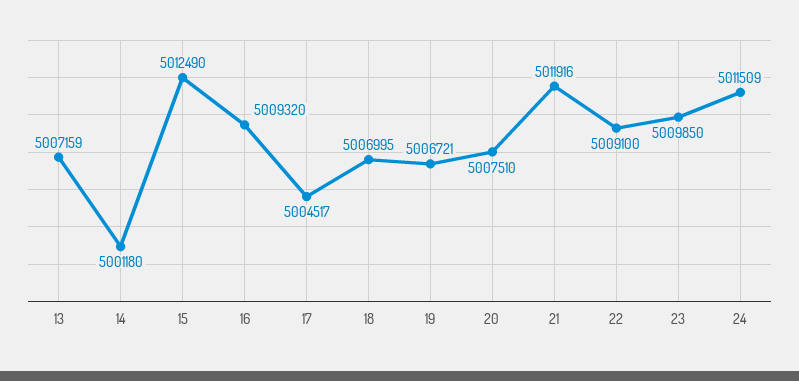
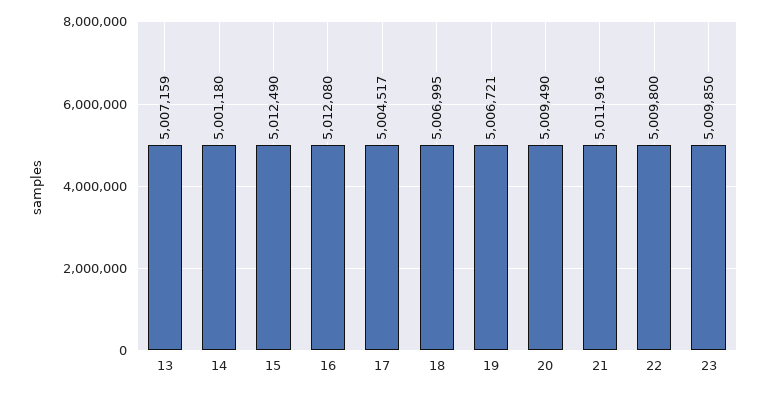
  {
    "13": 5007159,
    "14": 5001180,
    "15": 5012490,
-   "16": 5009320,
+   "16": 5012080,
    "17": 5004517,
    "18": 5006995,
    "19": 5006721,
-   "20": 5007510,
+   "20": 5009490,
    "21": 5011916,
-   "22": 5009100,
+   "22": 5009800,
-   "23": 5009850,
+   "23": 5009850
-   "24": 5011509
  }

